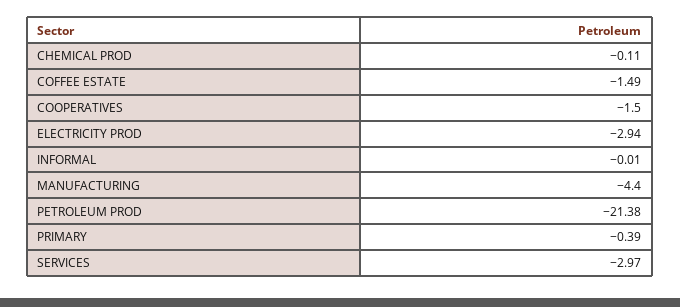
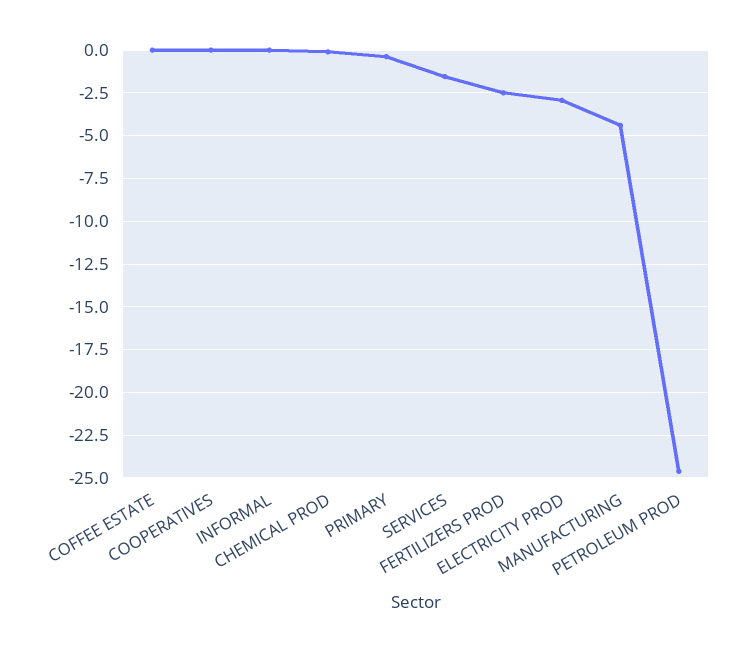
  {
    "CHEMICAL PROD": -0.11,
-   "COFFEE ESTATE": -1.49,
+   "COFFEE ESTATE": 0,
-   "COOPERATIVES": -1.5,
+   "COOPERATIVES": 0,
    "ELECTRICITY PROD": -2.94,
    "INFORMAL": -0.01,
    "MANUFACTURING": -4.4,
-   "PETROLEUM PROD": -21.38,
+   "PETROLEUM PROD": -24.5,
    "PRIMARY": -0.39,
-   "SERVICES": -2.97
+   "SERVICES": -1.5,
+   "FERTILIZERS PROD": -2.5
  }

